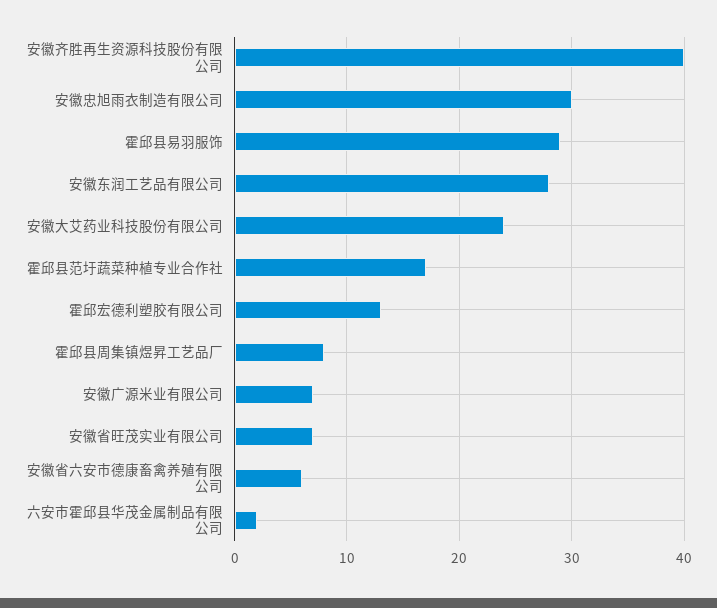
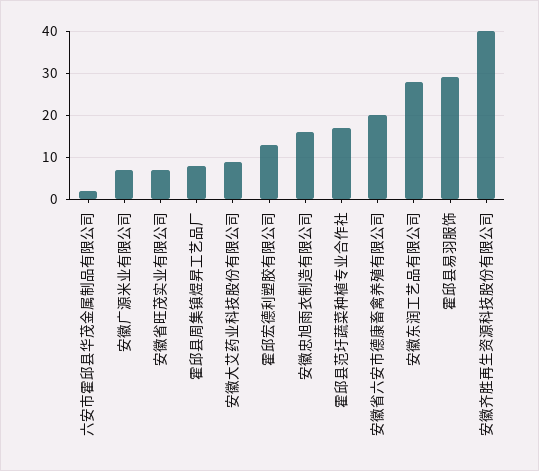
  {
    "安徽齐胜再生资源科技股份有限公司": 40,
-   "安徽忠旭雨衣制造有限公司": 30,
+   "安徽忠旭雨衣制造有限公司": 15,
    "霍邱县易羽服饰": 29,
    "安徽东润工艺品有限公司": 28,
-   "安徽大艾药业科技股份有限公司": 24,
+   "安徽大艾药业科技股份有限公司": 10,
    "霍邱县范圩蔬菜种植专业合作社": 17,
    "霍邱宏德利塑胶有限公司": 13,
    "霍邱县周集镇煜昇工艺品厂": 8,
    "安徽广源米业有限公司": 7,
    "安徽省旺茂实业有限公司": 7,
-   "安徽省六安市德康畜禽养殖有限公司": 6,
+   "安徽省六安市德康畜禽养殖有限公司": 20,
    "六安市霍邱县华茂金属制品有限公司": 2
  }

